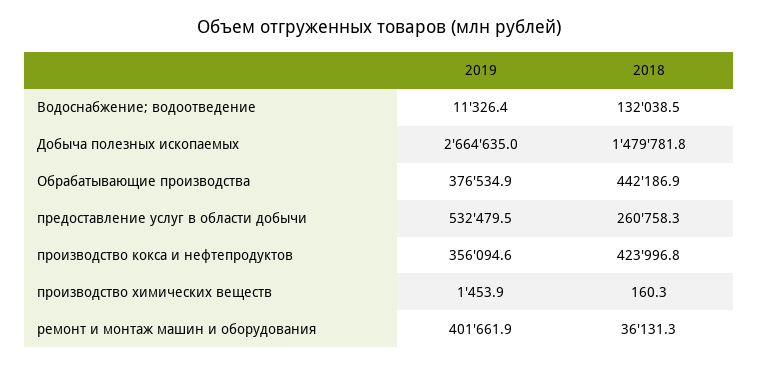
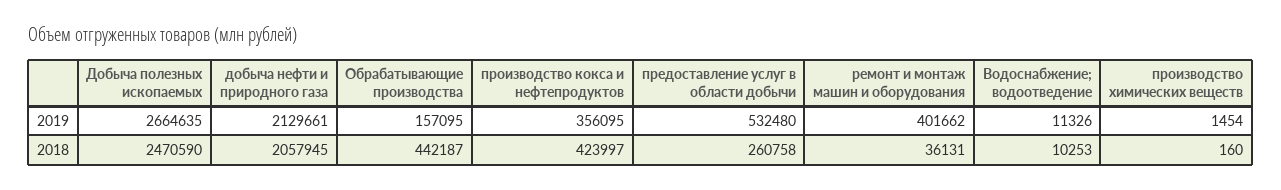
  {
    "2019": {
      "Водоснабжение; водоотведение": 11326.4,
      "Добыча полезных ископаемых": 2664635,
-     "Обрабатывающие производства": 376534.9,
+     "Обрабатывающие производства": 157095,
      "предоставление услуг в области добычи": 532479.5,
      "производство кокса и нефтепродуктов": 356094.6,
      "производство химических веществ": 1453.9,
-     "ремонт и монтаж машин и оборудования": 401661.9
+     "ремонт и монтаж машин и оборудования": 401661.9,
+     "добыча нефти и природного газа": 2129661
    },
    "2018": {
-     "Водоснабжение; водоотведение": 132038.5,
+     "Водоснабжение; водоотведение": 10253,
-     "Добыча полезных ископаемых": 1479781.8,
+     "Добыча полезных ископаемых": 2470590,
      "Обрабатывающие производства": 442186.9,
      "предоставление услуг в области добычи": 260758.3,
      "производство кокса и нефтепродуктов": 423996.8,
      "производство химических веществ": 160.3,
-     "ремонт и монтаж машин и оборудования": 36131.3
+     "ремонт и монтаж машин и оборудования": 36131.3,
+     "добыча нефти и природного газа": 2057945
    }
  }

